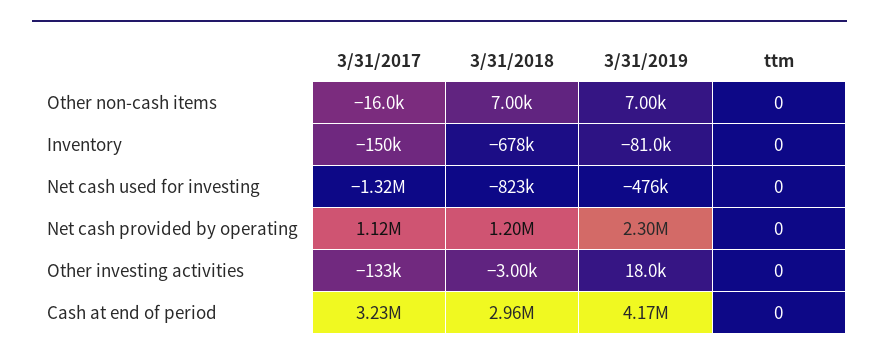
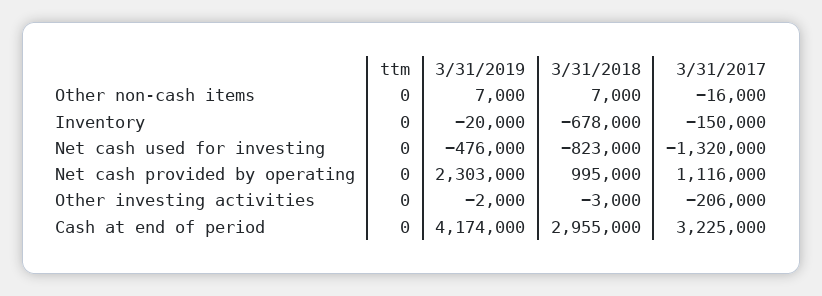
  {
    "3/31/2017": {
      "Other non-cash items": -16000,
      "Inventory": -150000,
      "Net cash used for investing": -1320000,
      "Net cash provided by operating": 1116000,
-     "Other investing activities": -133000,
+     "Other investing activities": -206000,
      "Cash at end of period": 3225000
    },
    "3/31/2018": {
      "Other non-cash items": 7000,
      "Inventory": -678000,
      "Net cash used for investing": -823000,
-     "Net cash provided by operating": 1200000,
+     "Net cash provided by operating": 995000,
      "Other investing activities": -3000,
      "Cash at end of period": 2955000
    },
    "3/31/2019": {
      "Other non-cash items": 7000,
-     "Inventory": -81000,
+     "Inventory": -20000,
      "Net cash used for investing": -476000,
      "Net cash provided by operating": 2303000,
-     "Other investing activities": 18000,
+     "Other investing activities": -2000,
      "Cash at end of period": 4174000
    },
    "ttm": {
      "Other non-cash items": 0,
      "Inventory": 0,
      "Net cash used for investing": 0,
      "Net cash provided by operating": 0,
      "Other investing activities": 0,
      "Cash at end of period": 0
    }
  }

